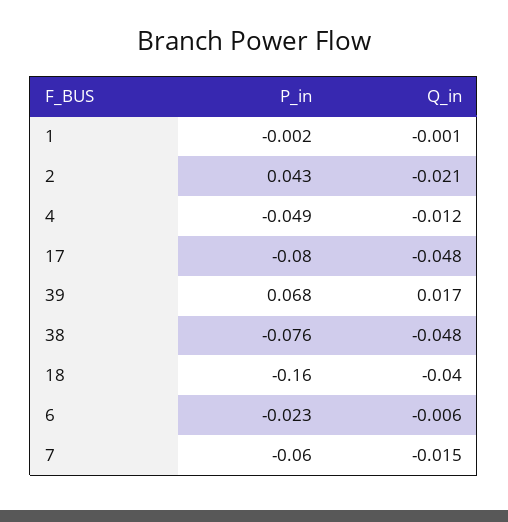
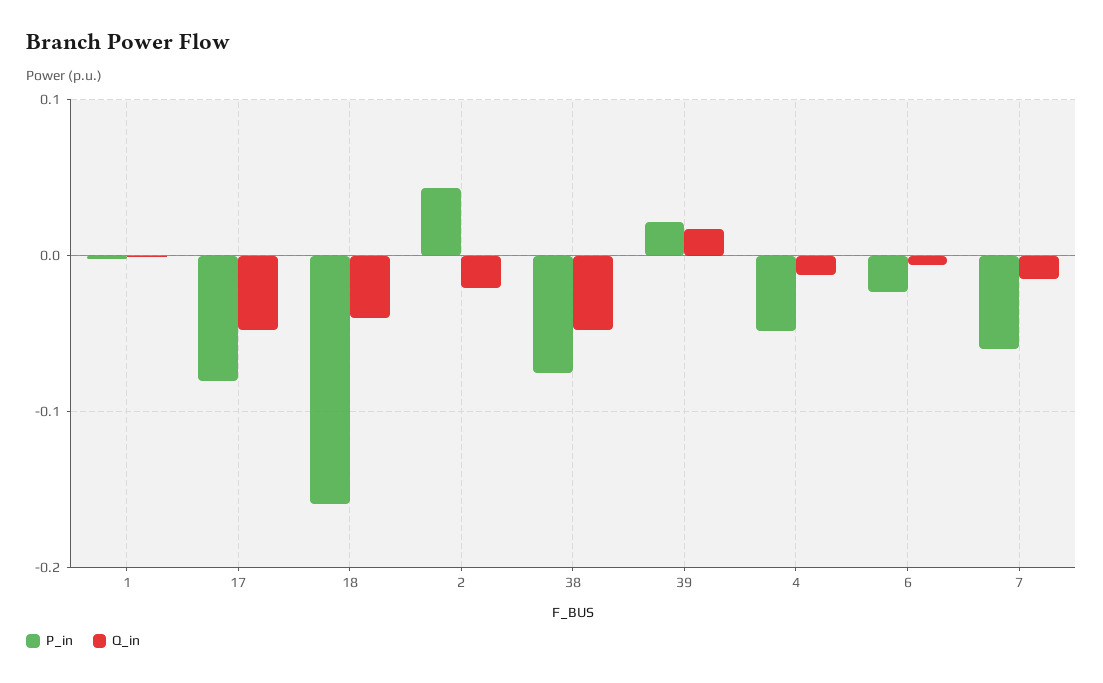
  {
    "P_in": {
      "1": -0.002,
      "2": 0.043,
      "4": -0.049,
      "17": -0.08,
-     "39": 0.068,
+     "39": 0.02,
      "38": -0.076,
      "18": -0.16,
      "6": -0.023,
      "7": -0.06
    },
    "Q_in": {
      "1": -0.001,
      "2": -0.021,
      "4": -0.012,
      "17": -0.048,
      "39": 0.017,
      "38": -0.048,
      "18": -0.04,
      "6": -0.006,
      "7": -0.015
    }
  }

